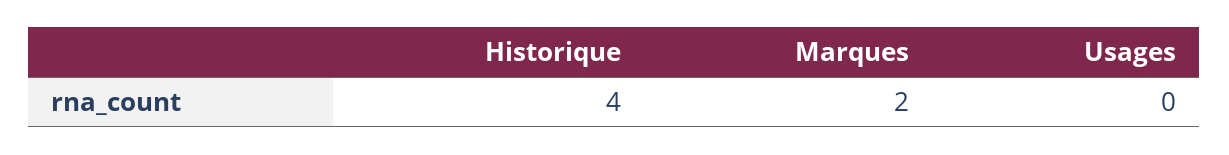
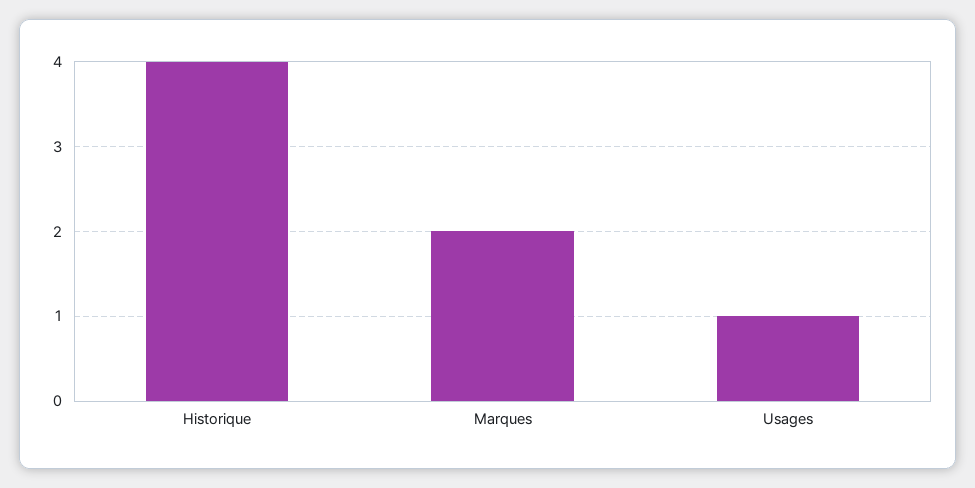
  {
    "Historique": 4,
    "Marques": 2,
-   "Usages": 0
+   "Usages": 1
  }

